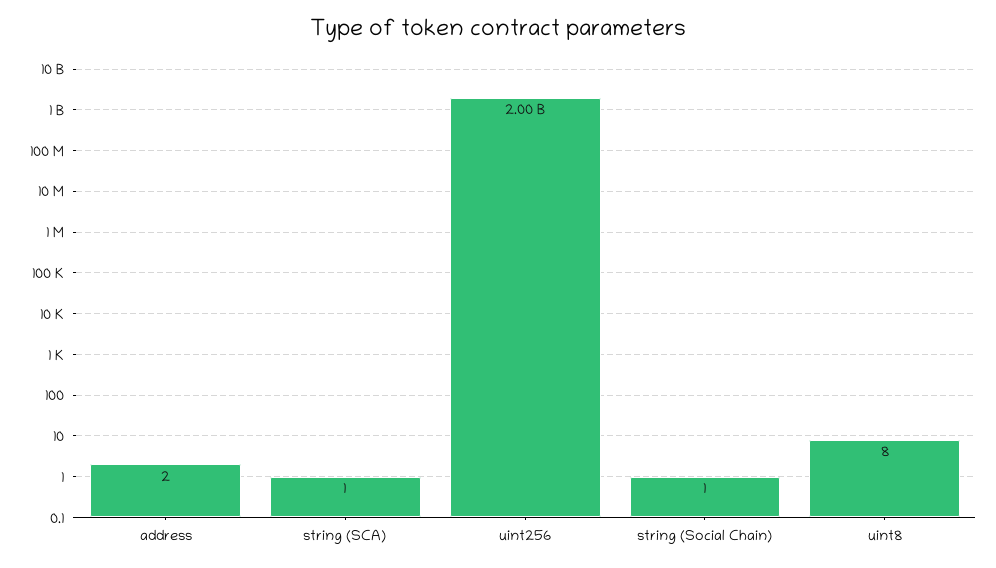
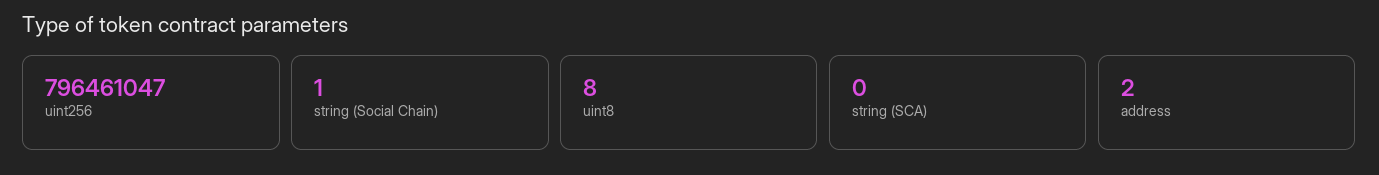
  {
    "address": 2,
-   "string (SCA)": 1,
+   "string (SCA)": 0,
-   "uint256": 2000000000,
+   "uint256": 796461047,
    "string (Social Chain)": 1,
    "uint8": 8
  }

